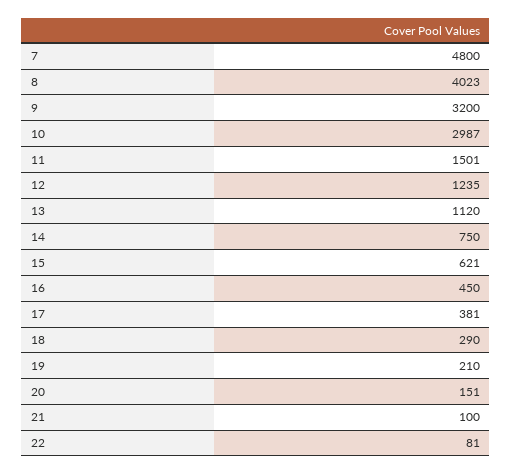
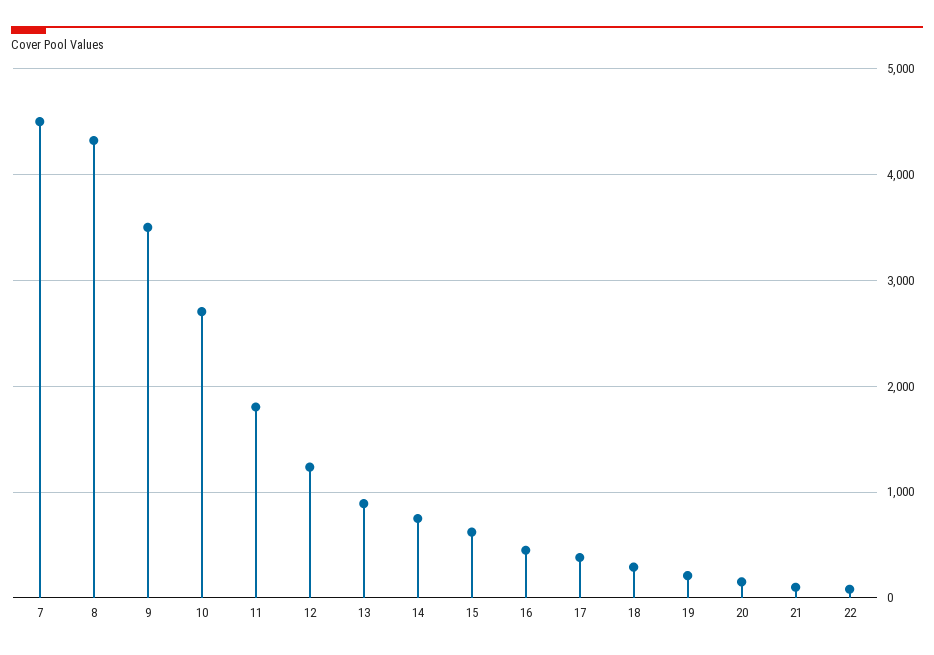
  {
-   "7": 4800,
+   "7": 4500,
-   "8": 4023,
+   "8": 4300,
-   "9": 3200,
+   "9": 3500,
-   "10": 2987,
+   "10": 2700,
-   "11": 1501,
+   "11": 1800,
    "12": 1235,
-   "13": 1120,
+   "13": 900,
    "14": 750,
    "15": 621,
    "16": 450,
    "17": 381,
    "18": 290,
    "19": 210,
    "20": 151,
    "21": 100,
    "22": 81
  }

